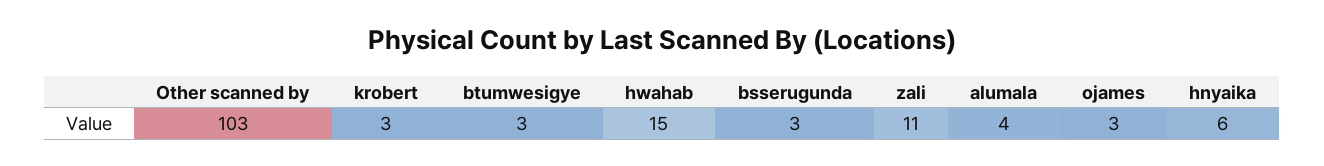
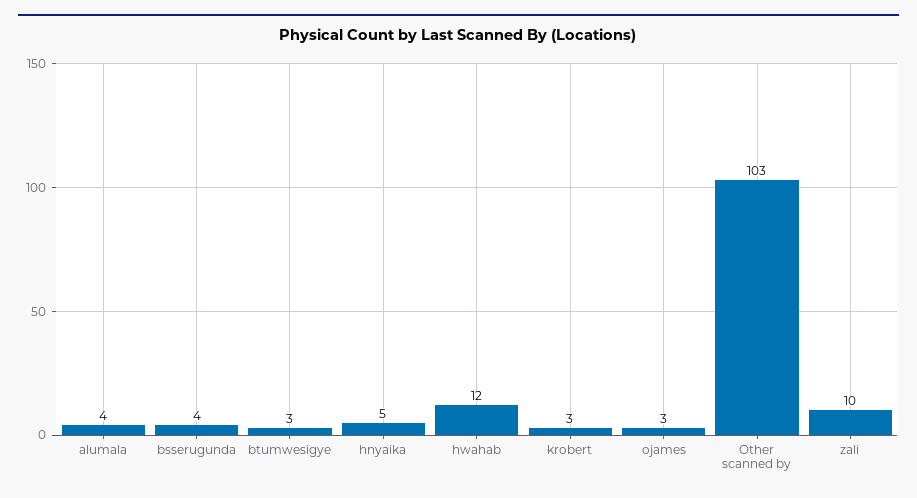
  {
    "Other scanned by": 103,
    "krobert": 3,
    "btumwesigye": 3,
-   "hwahab": 15,
+   "hwahab": 12,
-   "bsserugunda": 3,
+   "bsserugunda": 4,
-   "zali": 11,
+   "zali": 10,
    "alumala": 4,
    "ojames": 3,
-   "hnyaika": 6
+   "hnyaika": 5
  }

